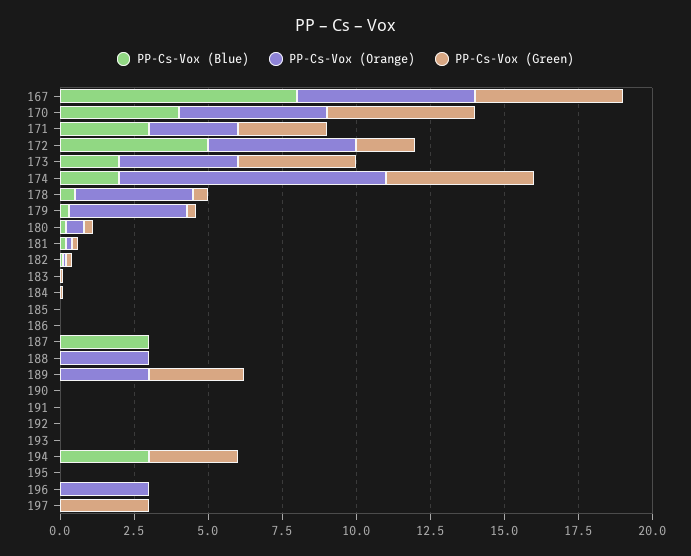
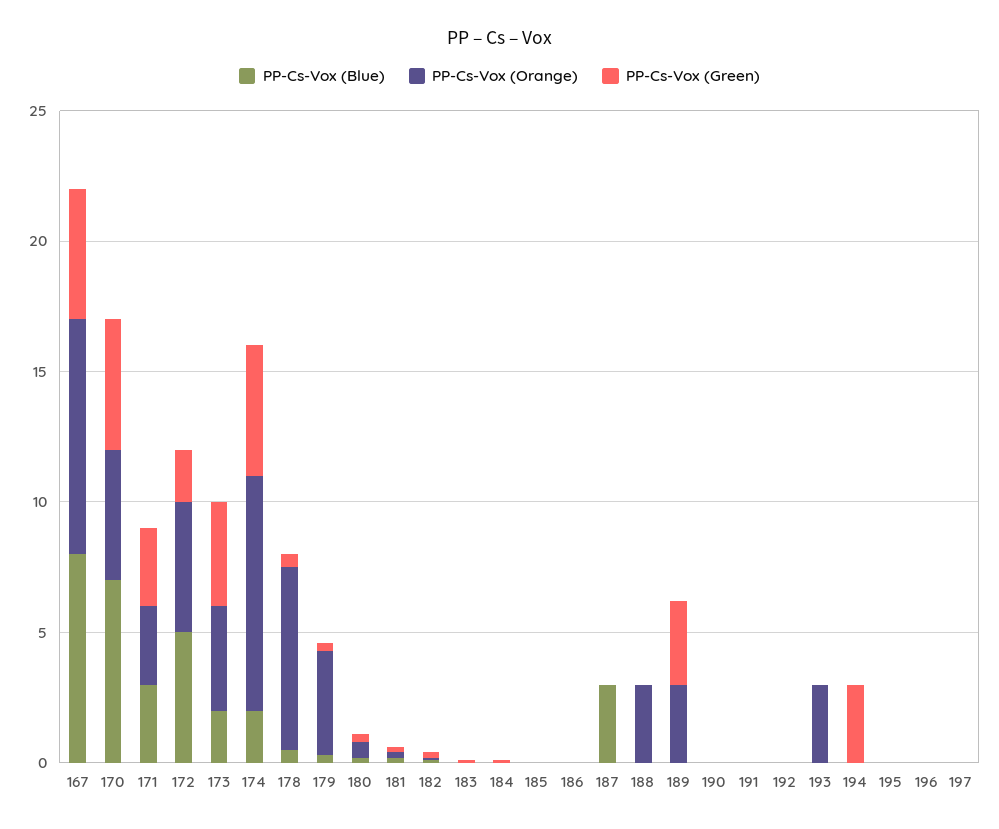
  {
    "PP-Cs-Vox (Blue)": {
      "167": 8,
-     "170": 4,
+     "170": 7,
      "171": 3,
      "172": 5,
      "173": 2,
      "174": 2,
      "178": 0.5,
      "179": 0.5,
      "180": 0,
      "181": 0,
      "182": 0,
      "183": 0,
      "184": 0,
      "185": 0,
      "186": 0,
      "187": 3,
      "188": 0,
      "189": 0,
      "190": 0,
      "191": 0,
      "192": 0,
      "193": 0,
-     "194": 3,
+     "194": 0,
      "195": 0,
      "196": 0,
      "197": 0
    },
    "PP-Cs-Vox (Orange)": {
-     "167": 6,
+     "167": 9,
      "170": 5,
      "171": 3,
      "172": 5,
      "173": 4,
      "174": 9,
-     "178": 4,
+     "178": 7,
      "179": 4,
      "180": 0.5,
      "181": 0,
      "182": 0,
      "183": 0,
      "184": 0,
      "185": 0,
      "186": 0,
      "187": 0,
      "188": 3,
      "189": 3,
      "190": 0,
      "191": 0,
      "192": 0,
-     "193": 0,
+     "193": 3,
      "194": 0,
      "195": 0,
-     "196": 3,
+     "196": 0,
      "197": 0
    },
    "PP-Cs-Vox (Green)": {
      "167": 5,
      "170": 5,
      "171": 3,
      "172": 2,
      "173": 4,
      "174": 5,
      "178": 0.5,
      "179": 0.5,
      "180": 0.5,
      "181": 0,
      "182": 0,
      "183": 0,
      "184": 0,
      "185": 0,
      "186": 0,
      "187": 0,
      "188": 0,
      "189": 3,
      "190": 0,
      "191": 0,
      "192": 0,
      "193": 0,
      "194": 3,
      "195": 0,
      "196": 0,
-     "197": 3
+     "197": 0
    }
  }

